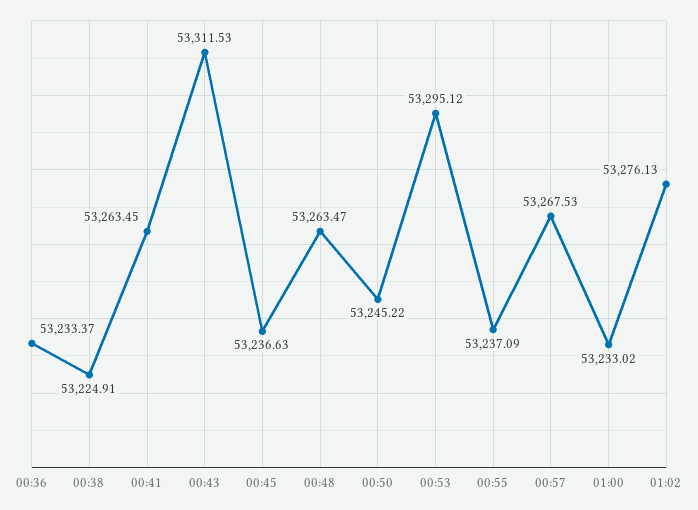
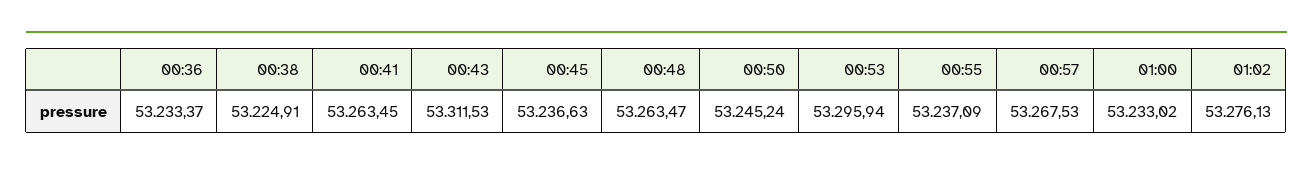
  {
    "00:36": 53233.37,
    "00:38": 53224.91,
    "00:41": 53263.45,
    "00:43": 53311.53,
    "00:45": 53236.63,
    "00:48": 53263.47,
-   "00:50": 53245.22,
+   "00:50": 53245.24,
-   "00:53": 53295.12,
+   "00:53": 53295.94,
    "00:55": 53237.09,
    "00:57": 53267.53,
    "01:00": 53233.02,
    "01:02": 53276.13
  }

